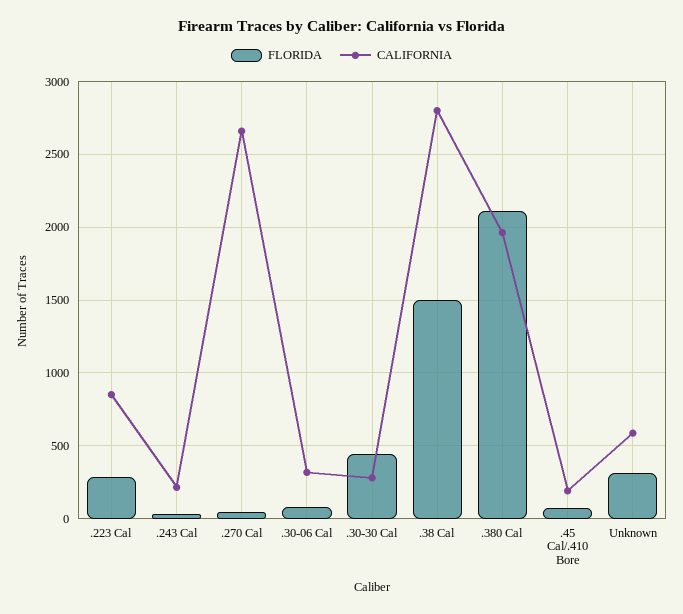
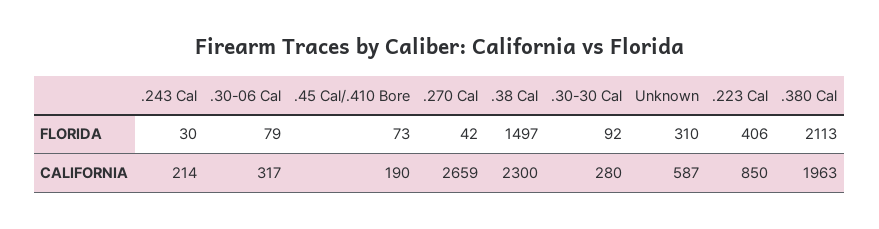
  {
    "FLORIDA": {
-     ".223 Cal": 300,
+     ".223 Cal": 406,
      ".243 Cal": 30,
      ".270 Cal": 42,
      ".30-06 Cal": 79,
-     ".30-30 Cal": 450,
+     ".30-30 Cal": 92,
      ".38 Cal": 1497,
      ".380 Cal": 2113,
      ".45 Cal/.410 Bore": 73,
      "Unknown": 310
    },
    "CALIFORNIA": {
      ".223 Cal": 850,
      ".243 Cal": 214,
      ".270 Cal": 2659,
      ".30-06 Cal": 317,
      ".30-30 Cal": 280,
-     ".38 Cal": 2800,
+     ".38 Cal": 2300,
      ".380 Cal": 1963,
      ".45 Cal/.410 Bore": 190,
      "Unknown": 587
    }
  }

